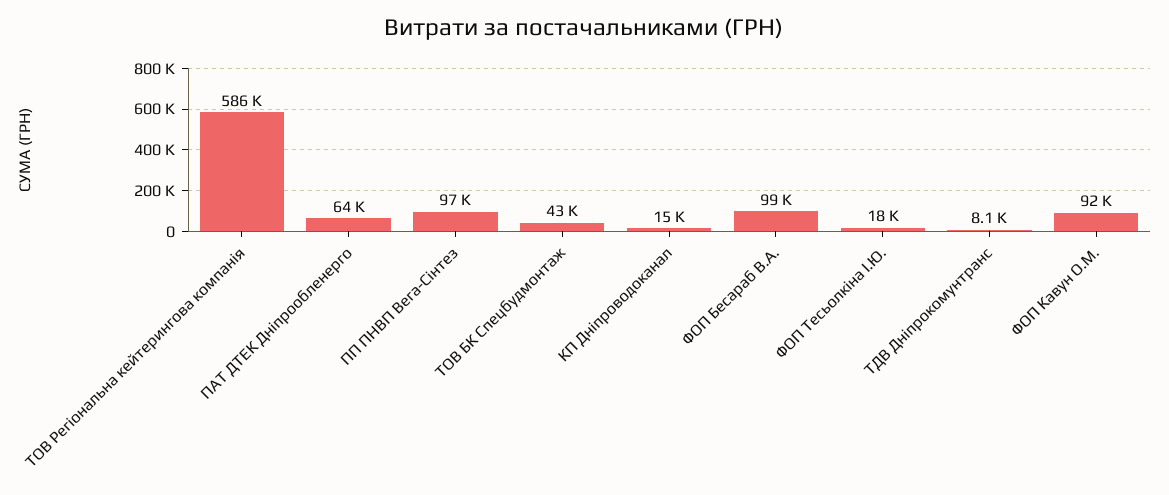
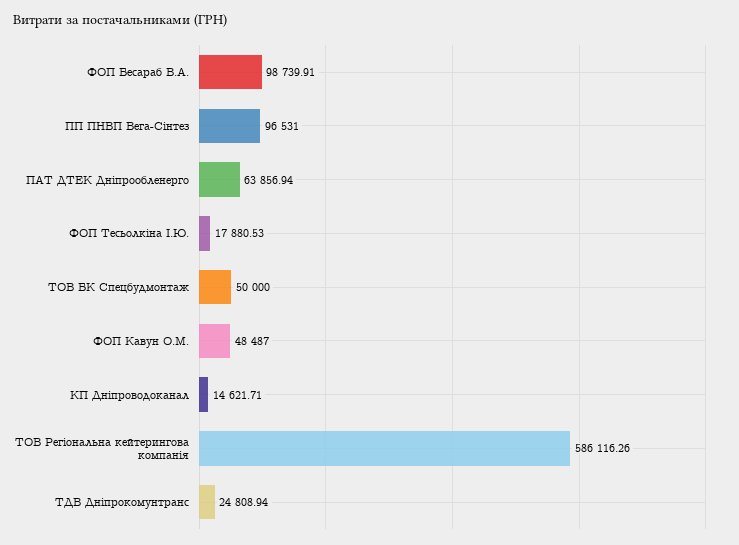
  {
    "ТОВ Регіональна кейтерингова компанія": 586116.26,
    "ПАТ ДТЕК Дніпрообленерго": 63856.94,
    "ПП ПНВП Вега-Сінтез": 96531,
-   "ТОВ БК Спецбудмонтаж": 43000,
+   "ТОВ БК Спецбудмонтаж": 50000,
    "КП Дніпроводоканал": 14621.71,
    "ФОП Бесараб В.А.": 98739.91,
    "ФОП Тесьолкіна І.Ю.": 17880.53,
-   "ТДВ Дніпрокомунтранс": 8100,
+   "ТДВ Дніпрокомунтранс": 24808.94,
-   "ФОП Кавун О.М.": 92000
+   "ФОП Кавун О.М.": 48487
  }

